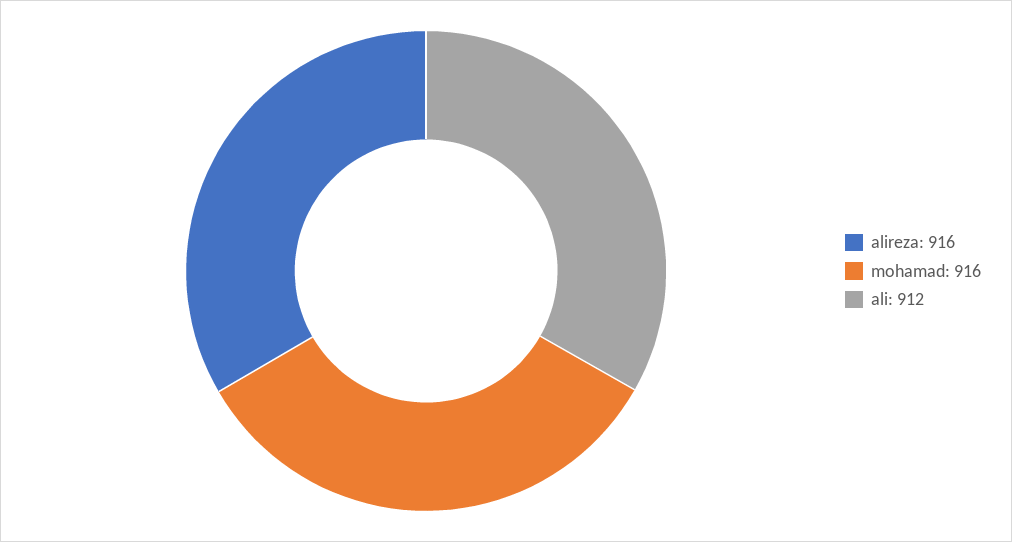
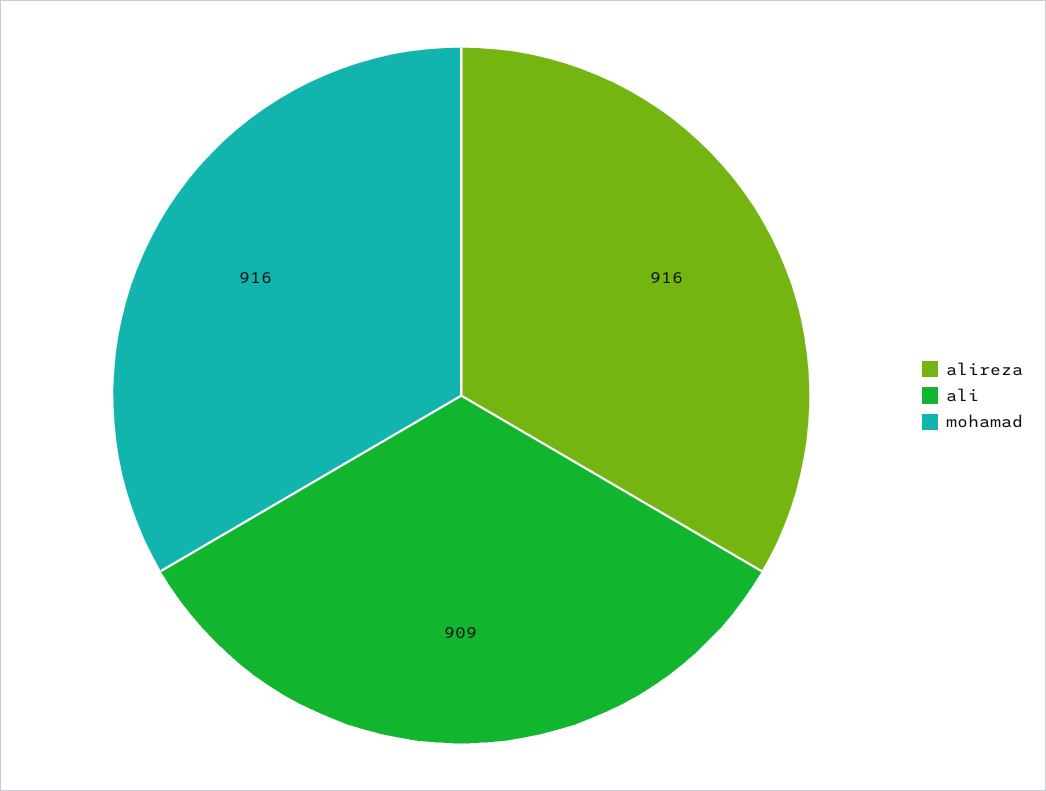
  {
    "alireza": 916,
    "mohamad": 916,
-   "ali": 912
+   "ali": 909
  }

